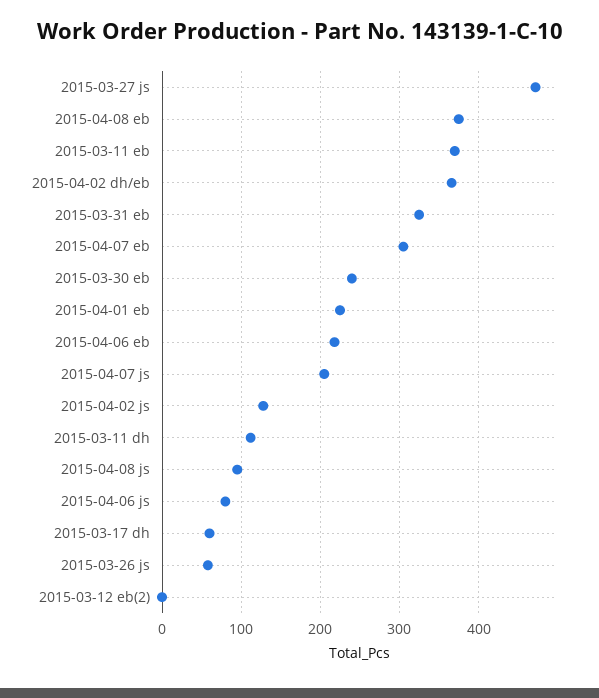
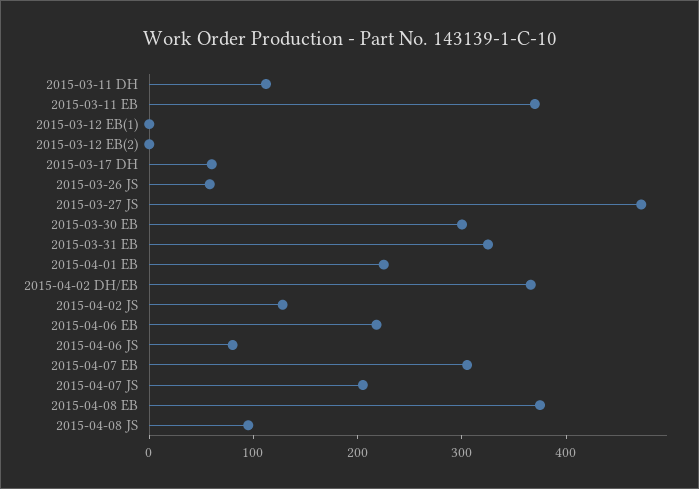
  {
    "2015-03-27 js": 470,
    "2015-04-08 eb": 380,
    "2015-03-11 eb": 370,
    "2015-04-02 dh/eb": 370,
    "2015-03-31 eb": 330,
    "2015-04-07 eb": 310,
-   "2015-03-30 eb": 240,
+   "2015-03-30 eb": 300,
    "2015-04-01 eb": 230,
    "2015-04-06 eb": 220,
    "2015-04-07 js": 210,
    "2015-04-02 js": 130,
    "2015-03-11 dh": 110,
    "2015-04-08 js": 100,
    "2015-04-06 js": 80,
    "2015-03-17 dh": 60,
    "2015-03-26 js": 60,
-   "2015-03-12 eb(2)": 0
+   "2015-03-12 eb(2)": 0,
+   "2015-03-12 EB(1)": 0
  }

